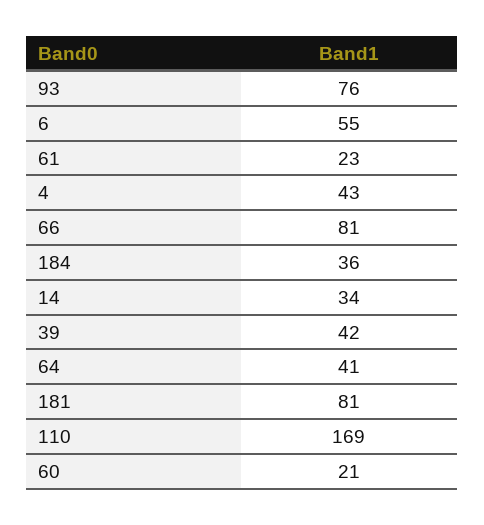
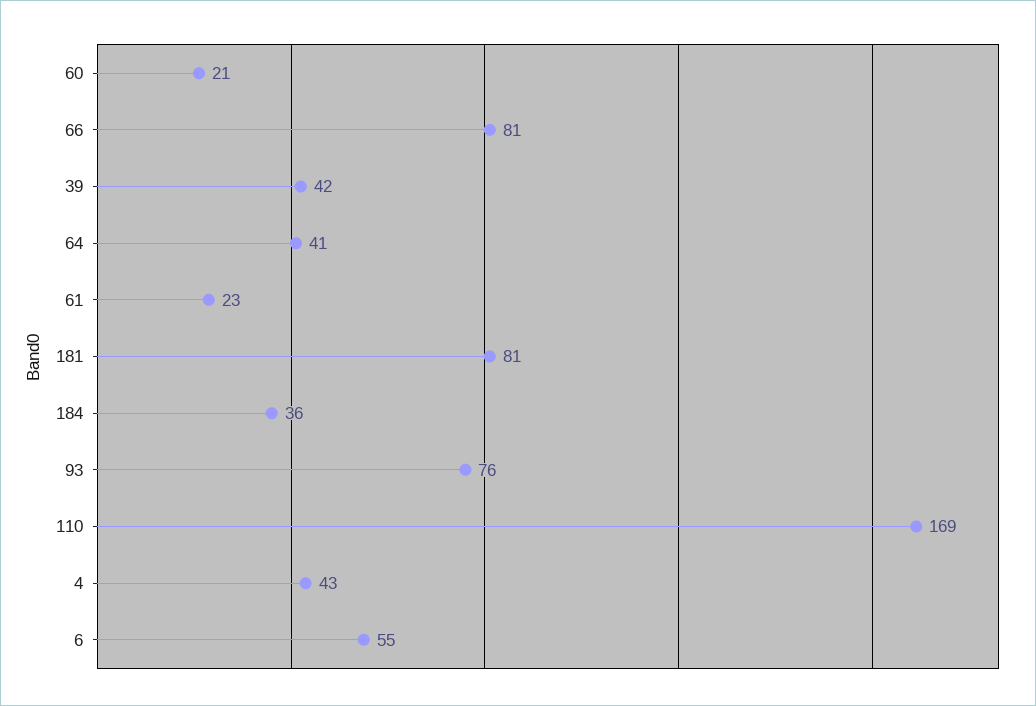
  {
    "93": 76,
    "6": 55,
    "61": 23,
    "4": 43,
    "66": 81,
    "184": 36,
-   "14": 34,
    "39": 42,
    "64": 41,
    "181": 81,
    "110": 169,
    "60": 21
  }

